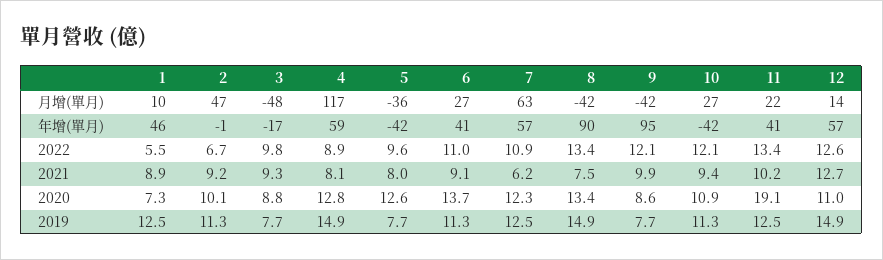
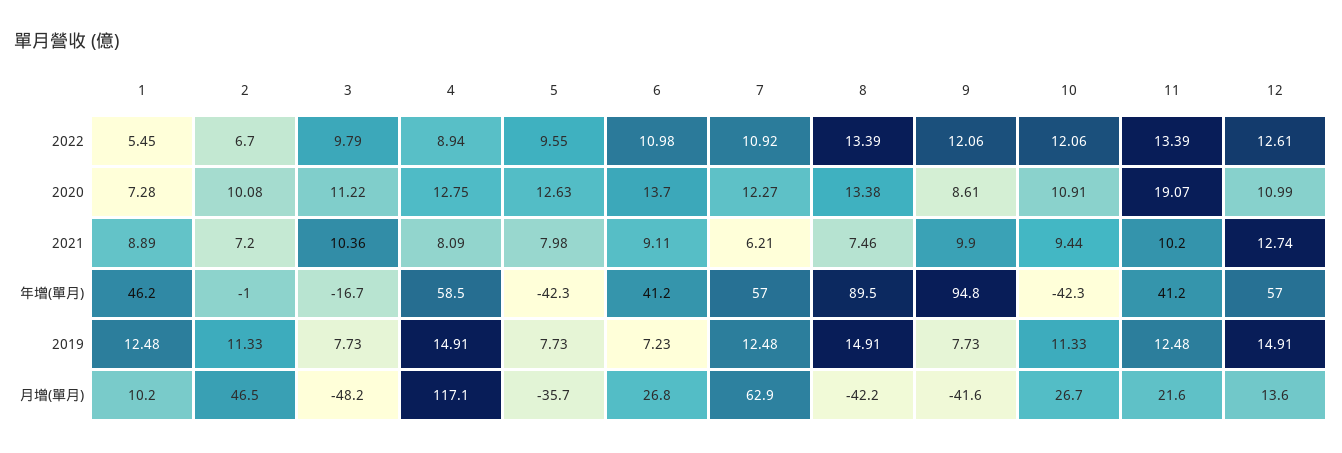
  {
    "1": {
      "月增(單月)": 10.2,
      "年增(單月)": 46.2,
      "2022": 5.45,
      "2021": 8.89,
      "2020": 7.28,
      "2019": 12.48
    },
    "2": {
      "月增(單月)": 46.5,
      "年增(單月)": -1,
      "2022": 6.7,
-     "2021": 9.2,
+     "2021": 7.2,
      "2020": 10.08,
      "2019": 11.33
    },
    "3": {
      "月增(單月)": -48.2,
      "年增(單月)": -16.7,
      "2022": 9.79,
-     "2021": 9.3,
+     "2021": 10.36,
-     "2020": 8.8,
+     "2020": 11.22,
      "2019": 7.73
    },
    "4": {
      "月增(單月)": 117.1,
      "年增(單月)": 58.5,
      "2022": 8.94,
      "2021": 8.09,
      "2020": 12.75,
      "2019": 14.91
    },
    "5": {
      "月增(單月)": -35.7,
      "年增(單月)": -42.3,
      "2022": 9.55,
      "2021": 7.98,
      "2020": 12.63,
      "2019": 7.73
    },
    "6": {
      "月增(單月)": 26.8,
      "年增(單月)": 41.2,
      "2022": 10.98,
      "2021": 9.11,
      "2020": 13.7,
-     "2019": 11.3
+     "2019": 7.23
    },
    "7": {
      "月增(單月)": 62.9,
      "年增(單月)": 57,
      "2022": 10.92,
      "2021": 6.21,
      "2020": 12.27,
      "2019": 12.48
    },
    "8": {
      "月增(單月)": -42.2,
      "年增(單月)": 89.5,
      "2022": 13.39,
      "2021": 7.46,
      "2020": 13.38,
      "2019": 14.91
    },
    "9": {
      "月增(單月)": -41.6,
      "年增(單月)": 94.8,
      "2022": 12.06,
      "2021": 9.9,
      "2020": 8.61,
      "2019": 7.73
    },
    "10": {
      "月增(單月)": 26.7,
      "年增(單月)": -42.3,
      "2022": 12.06,
      "2021": 9.44,
      "2020": 10.91,
      "2019": 11.33
    },
    "11": {
      "月增(單月)": 21.6,
      "年增(單月)": 41.2,
      "2022": 13.39,
      "2021": 10.2,
      "2020": 19.07,
      "2019": 12.48
    },
    "12": {
      "月增(單月)": 13.6,
      "年增(單月)": 57,
      "2022": 12.61,
      "2021": 12.74,
      "2020": 10.99,
      "2019": 14.91
    }
  }

